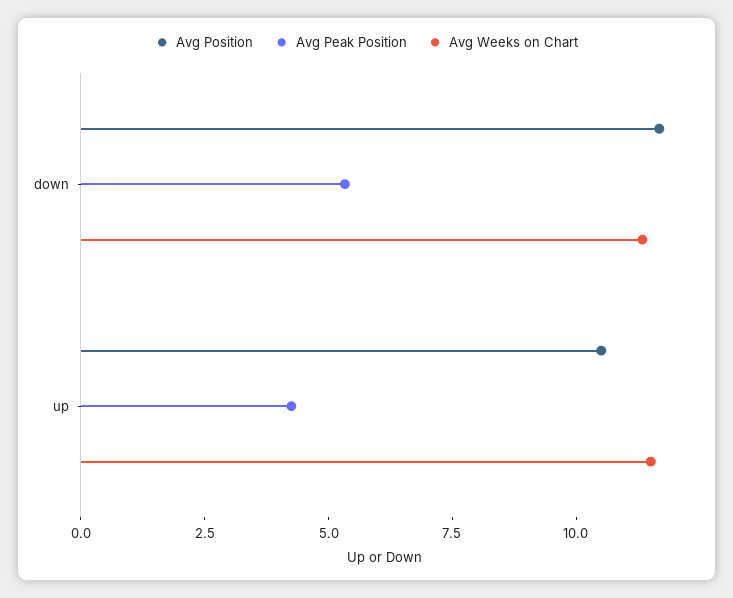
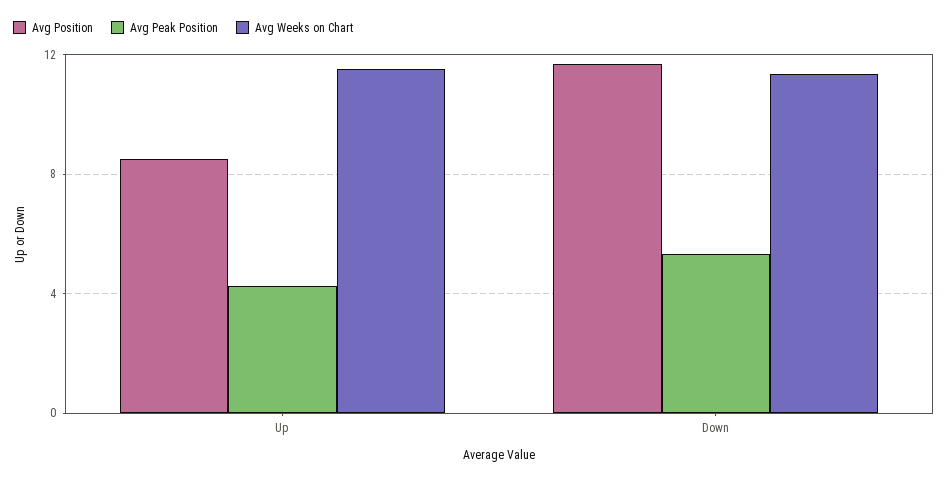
  {
    "Avg Position": {
      "down": 11.5,
-     "up": 10.5
+     "up": 8.5
    },
    "Avg Peak Position": {
      "down": 5.5,
      "up": 4.5
    },
    "Avg Weeks on Chart": {
      "down": 11.5,
      "up": 11.5
    }
  }

